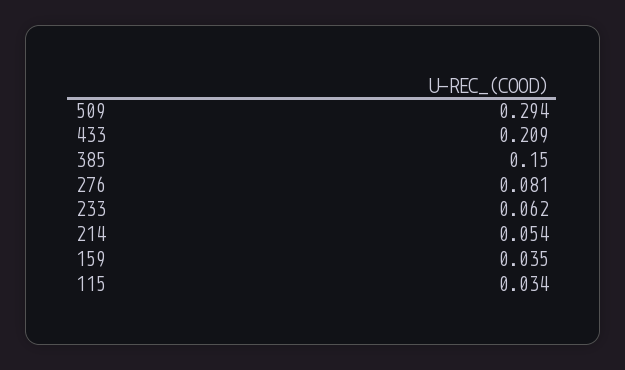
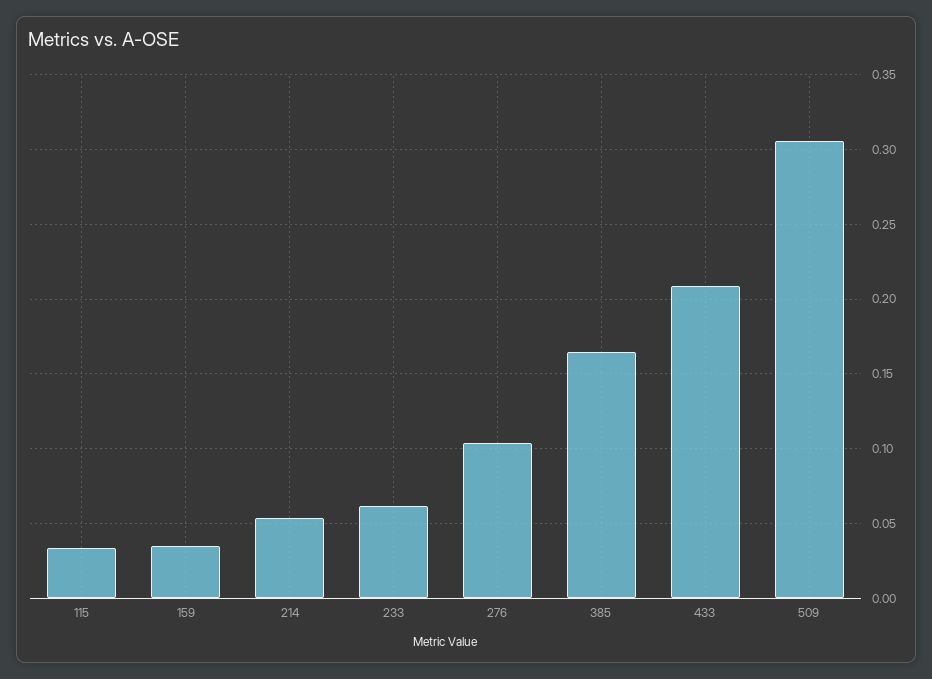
  {
-   "509": 0.294,
+   "509": 0.305,
    "433": 0.209,
-   "385": 0.15,
+   "385": 0.165,
-   "276": 0.081,
+   "276": 0.105,
    "233": 0.062,
    "214": 0.054,
    "159": 0.035,
    "115": 0.034
  }

